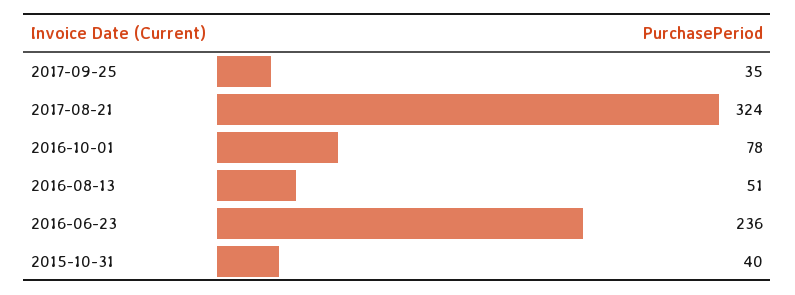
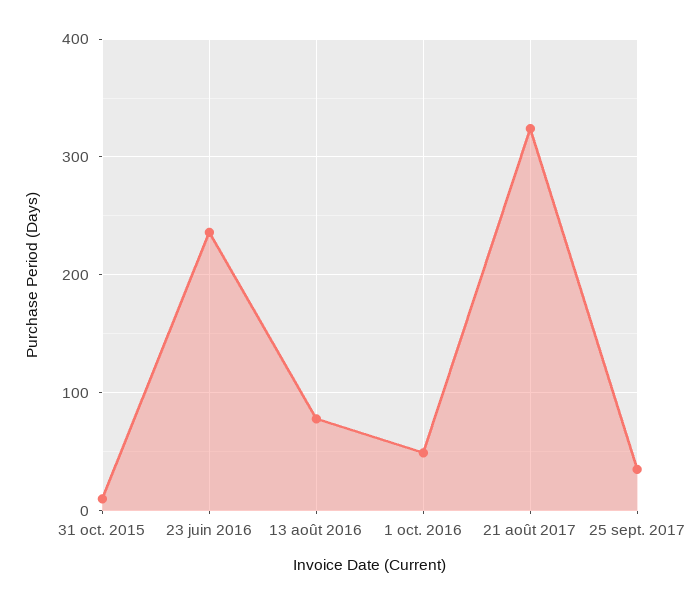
  {
    "2017-09-25": 35,
    "2017-08-21": 324,
-   "2016-10-01": 78,
+   "2016-10-01": 50,
-   "2016-08-13": 51,
+   "2016-08-13": 80,
    "2016-06-23": 236,
-   "2015-10-31": 40
+   "2015-10-31": 10
  }

